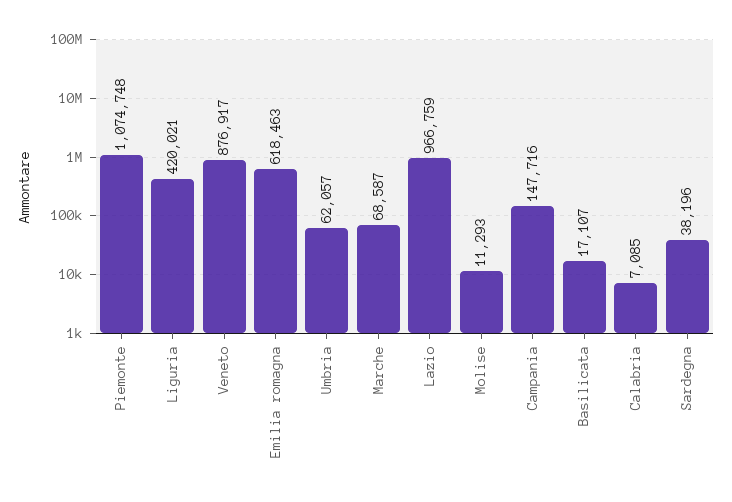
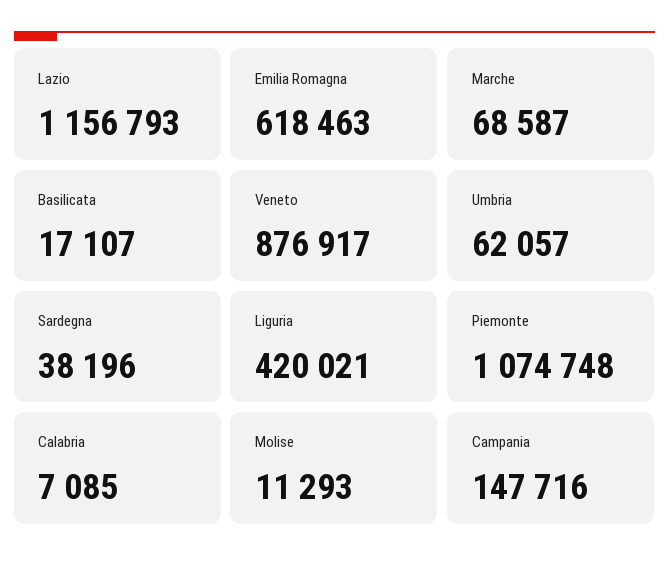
  {
    "Piemonte": 1074748,
    "Liguria": 420021,
    "Veneto": 876917,
    "Emilia romagna": 618463,
    "Umbria": 62057,
    "Marche": 68587,
-   "Lazio": 966759,
+   "Lazio": 1156793,
    "Molise": 11293,
    "Campania": 147716,
    "Basilicata": 17107,
    "Calabria": 7085,
    "Sardegna": 38196
  }

